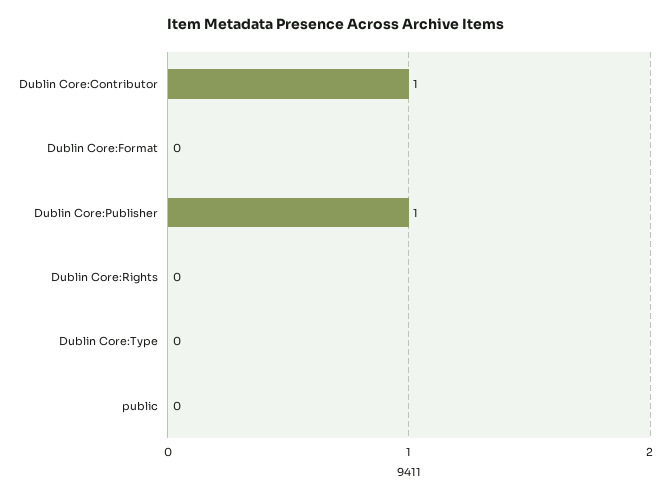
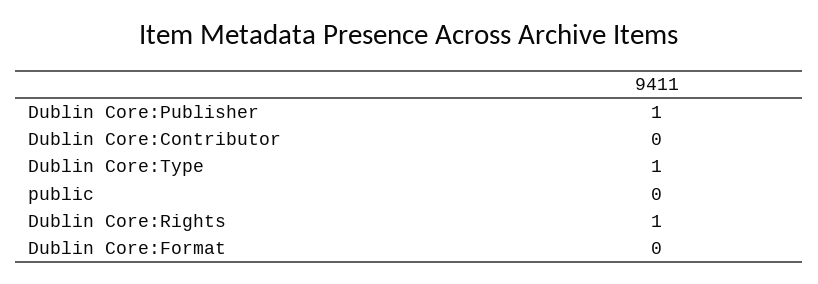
  {
-   "Dublin Core:Contributor": 1,
+   "Dublin Core:Contributor": 0,
    "Dublin Core:Format": 0,
    "Dublin Core:Publisher": 1,
-   "Dublin Core:Rights": 0,
+   "Dublin Core:Rights": 1,
-   "Dublin Core:Type": 0,
+   "Dublin Core:Type": 1,
    "public": 0
  }

